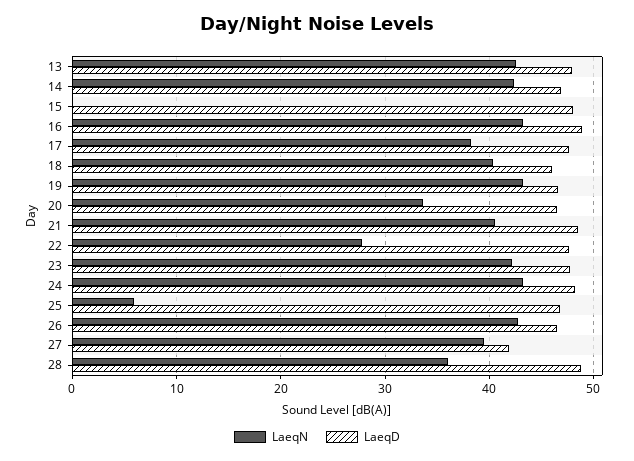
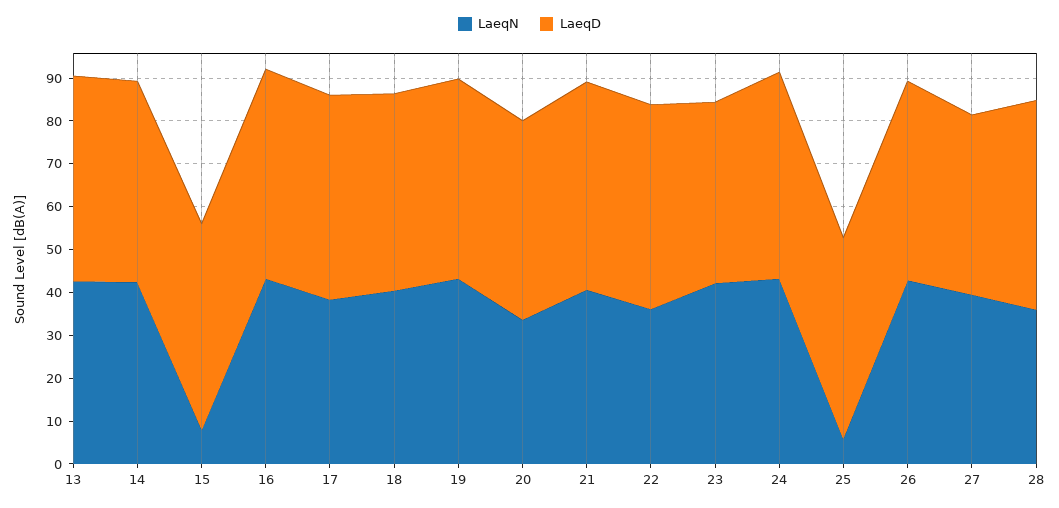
  {
    "LaeqN": {
      "13": 43,
      "14": 42,
-     "15": 0,
+     "15": 8,
      "16": 43,
      "17": 38,
      "18": 40,
      "19": 43,
      "20": 34,
      "21": 41,
-     "22": 28,
+     "22": 36,
      "23": 42,
      "24": 43,
      "25": 6,
      "26": 43,
      "27": 40,
      "28": 36
    },
    "LaeqD": {
      "13": 48,
      "14": 47,
      "15": 48,
      "16": 49,
      "17": 48,
      "18": 46,
      "19": 47,
      "20": 47,
      "21": 49,
      "22": 48,
-     "23": 48,
+     "23": 42,
      "24": 48,
      "25": 47,
      "26": 47,
      "27": 42,
      "28": 49
    }
  }

